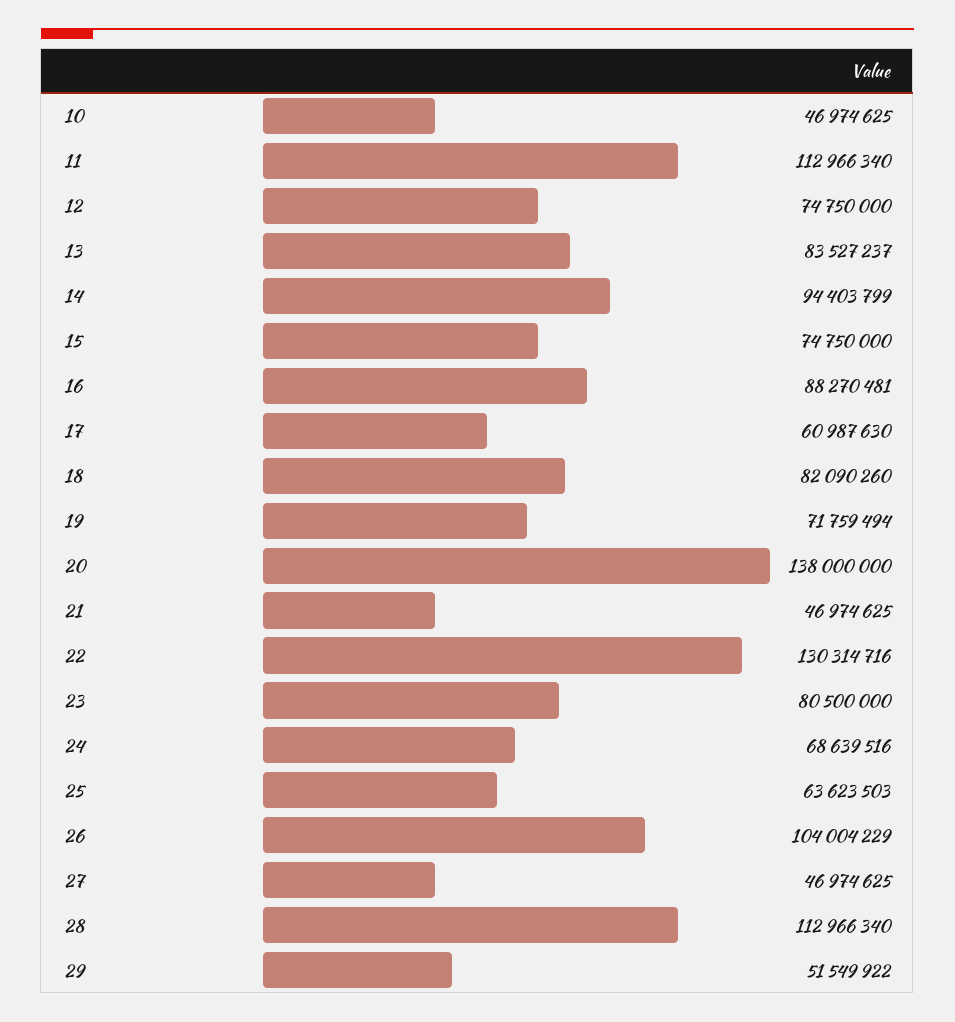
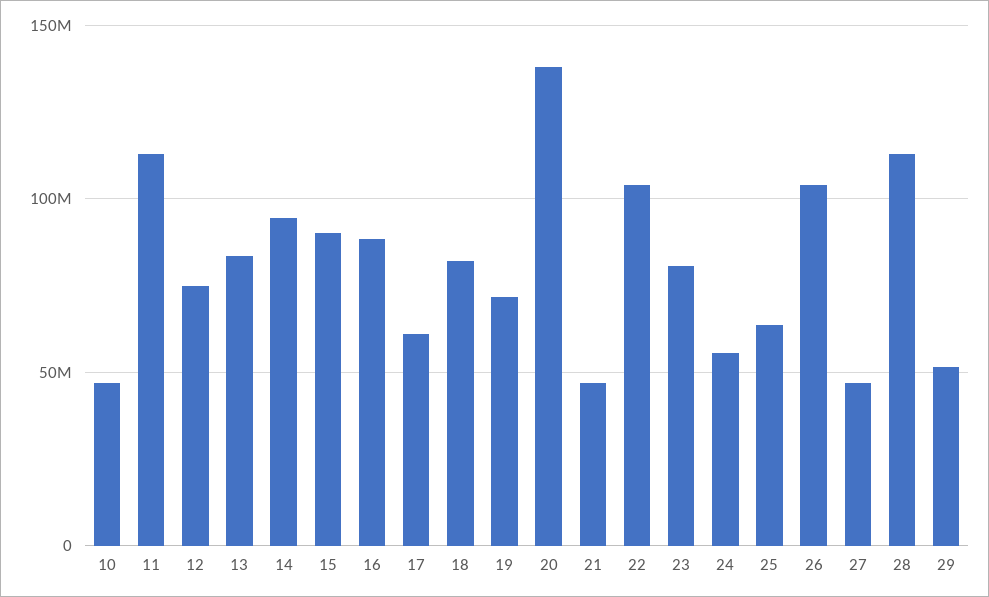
  {
    "10": 46974625,
    "11": 112966340,
    "12": 74750000,
    "13": 83527237,
    "14": 94403799,
-   "15": 74750000,
+   "15": 90000000,
    "16": 88270481,
    "17": 60987630,
    "18": 82090260,
    "19": 71759494,
    "20": 138000000,
    "21": 46974625,
-   "22": 130314716,
+   "22": 105000000,
    "23": 80500000,
-   "24": 68639516,
+   "24": 55000000,
    "25": 63623503,
    "26": 104004229,
    "27": 46974625,
    "28": 112966340,
    "29": 51549922
  }

